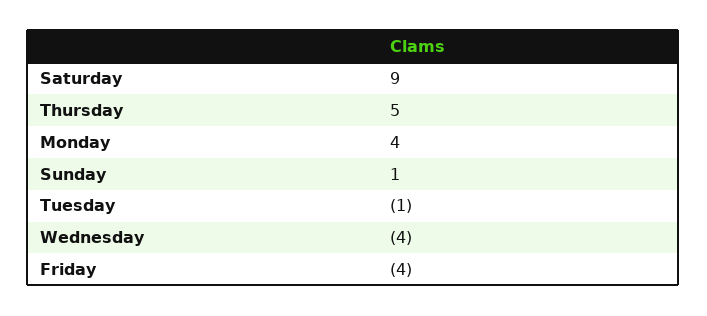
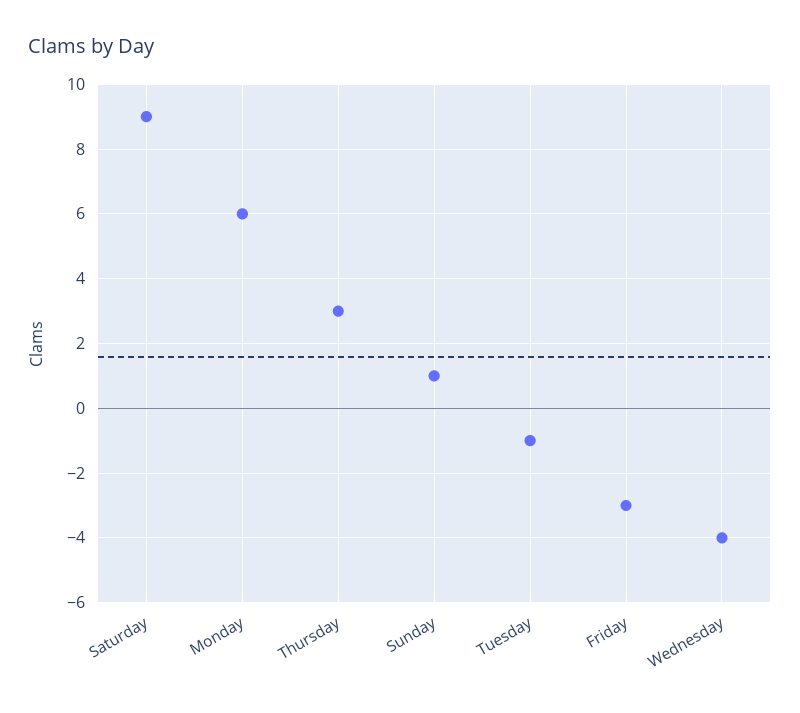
  {
    "Saturday": 9,
-   "Thursday": 5,
+   "Thursday": 3,
-   "Monday": 4,
+   "Monday": 6,
    "Sunday": 1,
    "Tuesday": -1,
    "Wednesday": -4,
-   "Friday": -4
+   "Friday": -3
  }

